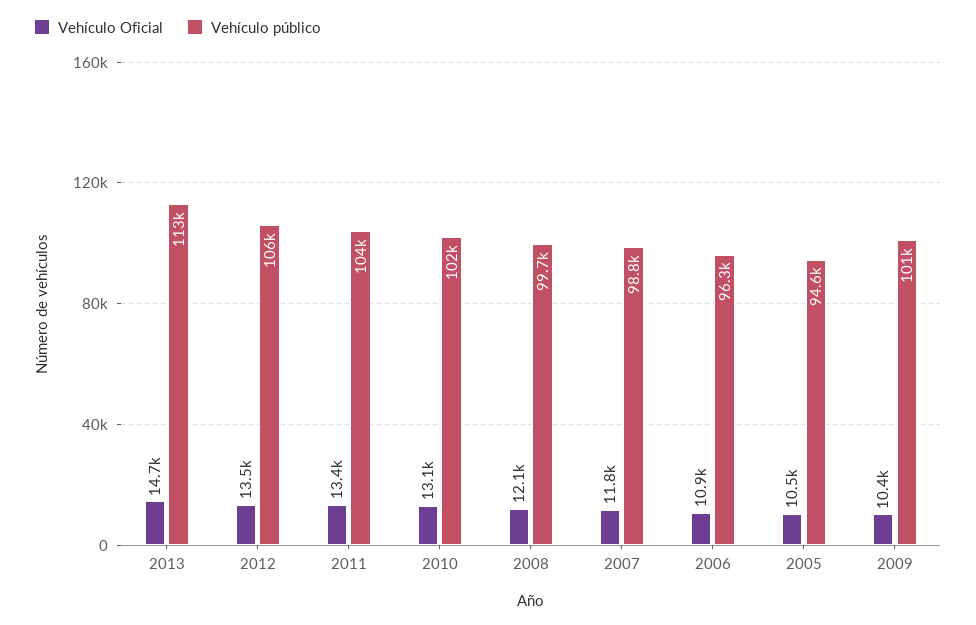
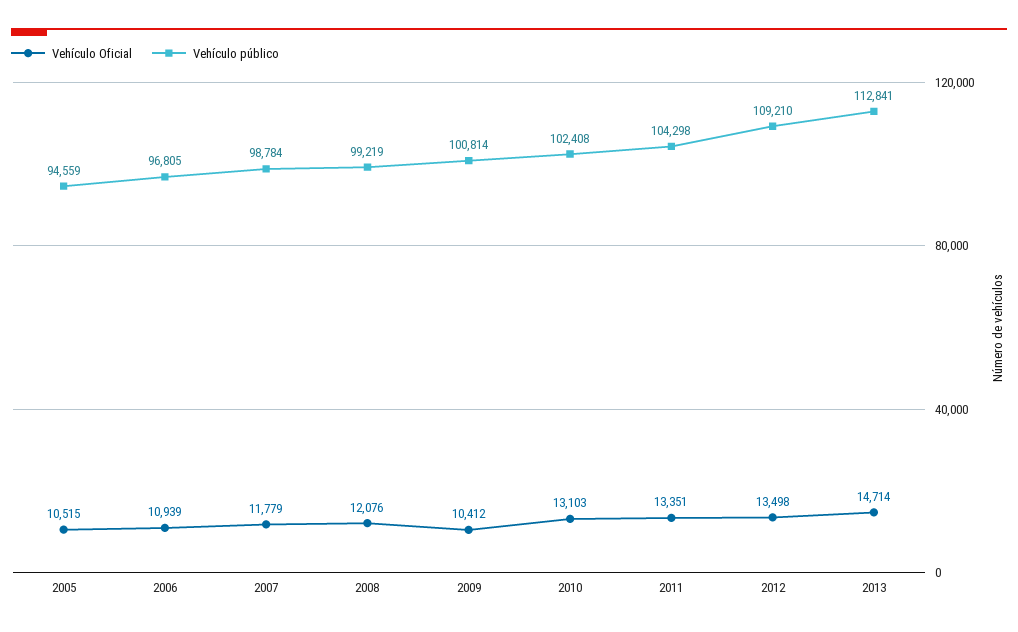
  {
    "Vehículo Oficial": {
      "2013": 14714,
      "2012": 13498,
      "2011": 13351,
      "2010": 13103,
      "2008": 12076,
      "2007": 11779,
      "2006": 10939,
      "2005": 10515,
      "2009": 10412
    },
    "Vehículo público": {
      "2013": 112841,
-     "2012": 106000,
+     "2012": 109210,
      "2011": 104298,
      "2010": 102408,
-     "2008": 99700,
+     "2008": 99219,
      "2007": 98784,
-     "2006": 96300,
+     "2006": 96805,
      "2005": 94559,
      "2009": 100814
    }
  }

